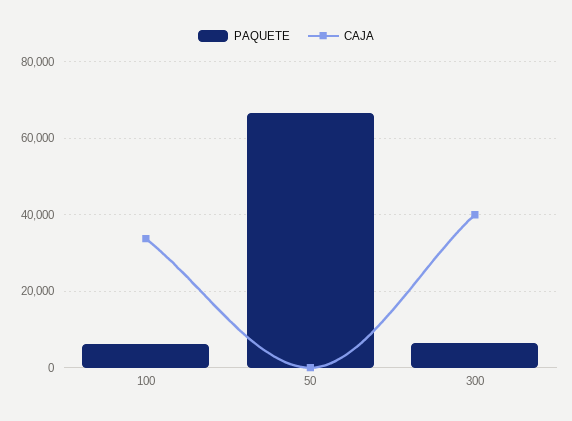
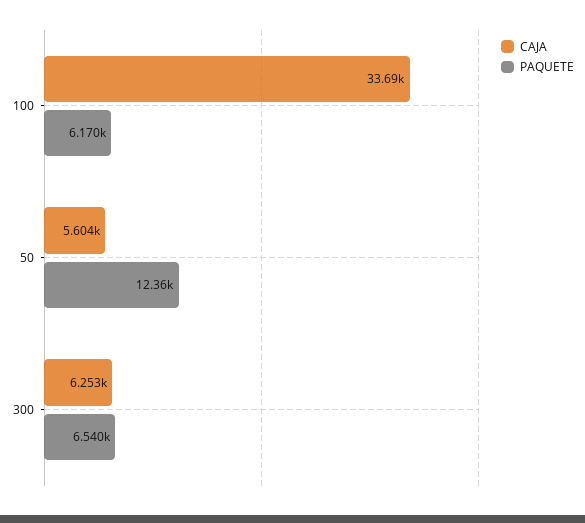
  {
    "PAQUETE": {
      "100": 6170,
-     "50": 66000,
+     "50": 12360,
      "300": 6540
    },
    "CAJA": {
      "100": 33690,
-     "50": 0,
+     "50": 5604,
-     "300": 40000
+     "300": 6253
    }
  }

